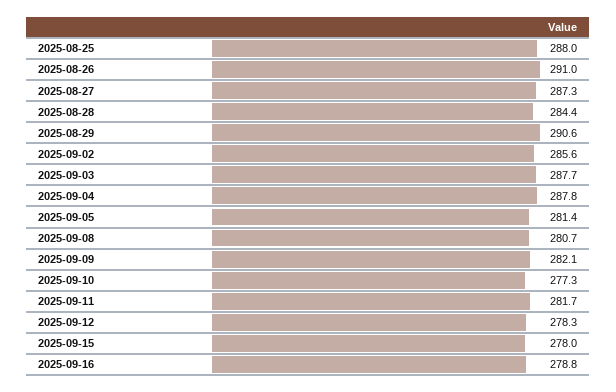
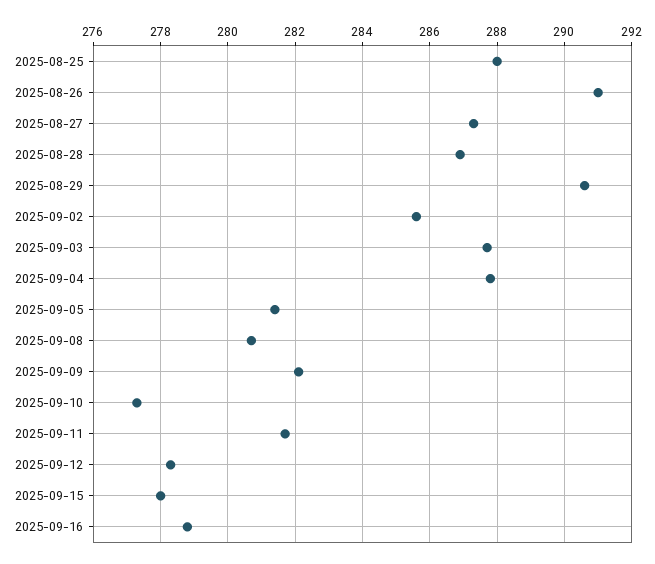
  {
    "2025-08-25": 288,
    "2025-08-26": 291,
    "2025-08-27": 287.3,
-   "2025-08-28": 284.4,
+   "2025-08-28": 287,
    "2025-08-29": 290.6,
    "2025-09-02": 285.6,
    "2025-09-03": 287.7,
    "2025-09-04": 287.8,
    "2025-09-05": 281.4,
    "2025-09-08": 280.7,
    "2025-09-09": 282.1,
    "2025-09-10": 277.3,
    "2025-09-11": 281.7,
    "2025-09-12": 278.3,
    "2025-09-15": 278,
    "2025-09-16": 278.8
  }

